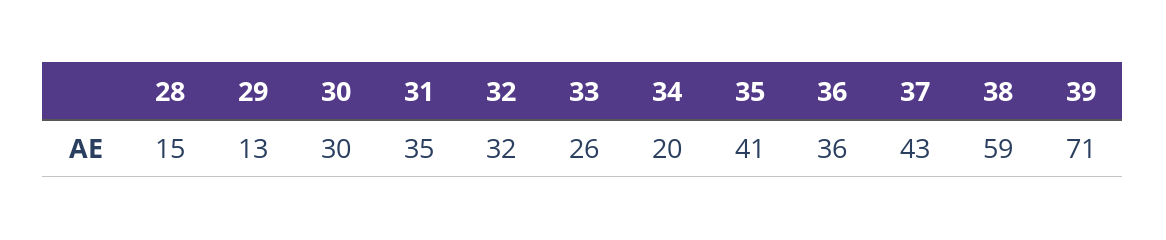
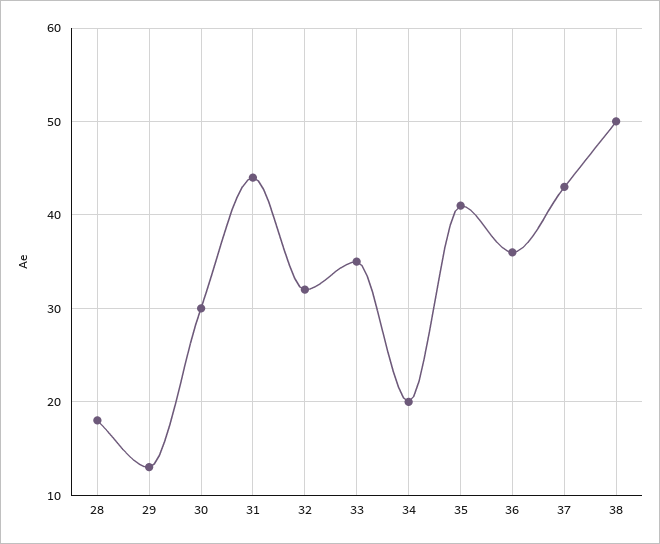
  {
-   "28": 15,
+   "28": 18,
    "29": 13,
    "30": 30,
-   "31": 35,
+   "31": 44,
    "32": 32,
-   "33": 26,
+   "33": 35,
    "34": 20,
    "35": 41,
    "36": 36,
    "37": 43,
-   "38": 59,
+   "38": 50
-   "39": 71
  }

